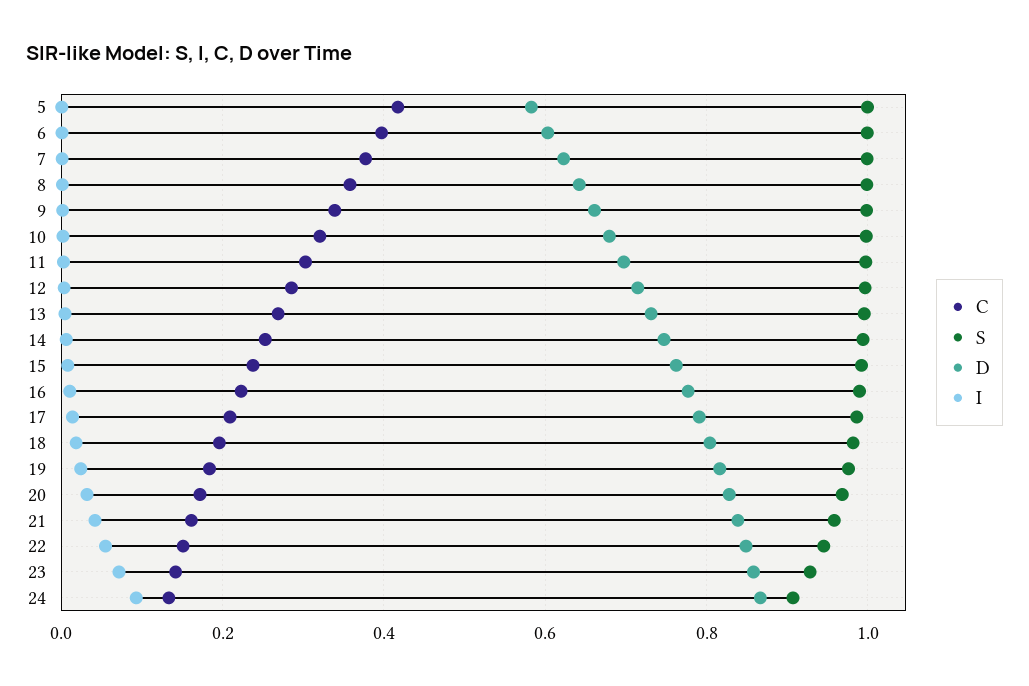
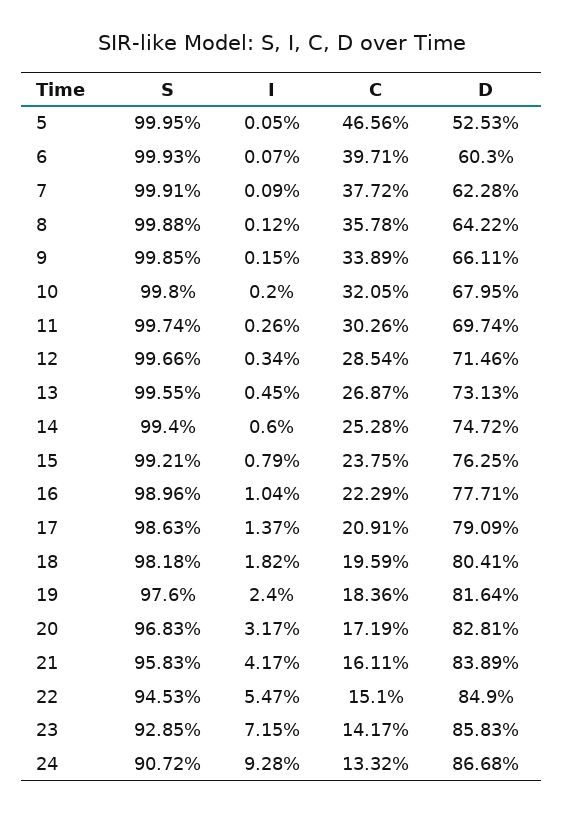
  {
    "C": {
-     "5": 0.42,
+     "5": 0.4656,
      "6": 0.3971,
      "7": 0.3772,
      "8": 0.3578,
      "9": 0.3389,
      "10": 0.3205,
      "11": 0.3026,
      "12": 0.2854,
      "13": 0.2687,
      "14": 0.2528,
      "15": 0.2375,
      "16": 0.2229,
      "17": 0.2091,
      "18": 0.1959,
      "19": 0.1836,
      "20": 0.1719,
      "21": 0.1611,
      "22": 0.151,
      "23": 0.1417,
      "24": 0.1332
    },
    "S": {
      "5": 0.9995,
      "6": 0.9993,
      "7": 0.9991,
      "8": 0.9988,
      "9": 0.9985,
      "10": 0.998,
      "11": 0.9974,
      "12": 0.9966,
      "13": 0.9955,
      "14": 0.994,
      "15": 0.9921,
      "16": 0.9896,
      "17": 0.9863,
      "18": 0.9818,
      "19": 0.976,
      "20": 0.9683,
      "21": 0.9583,
      "22": 0.9453,
      "23": 0.9285,
      "24": 0.9072
    },
    "D": {
-     "5": 0.58,
+     "5": 0.5253,
      "6": 0.603,
      "7": 0.6228,
      "8": 0.6422,
      "9": 0.6611,
      "10": 0.6795,
      "11": 0.6974,
      "12": 0.7146,
      "13": 0.7313,
      "14": 0.7472,
      "15": 0.7625,
      "16": 0.7771,
      "17": 0.7909,
      "18": 0.8041,
      "19": 0.8164,
      "20": 0.8281,
      "21": 0.8389,
      "22": 0.849,
      "23": 0.8583,
      "24": 0.8668
    },
    "I": {
      "5": 0.0005,
      "6": 0.0007,
      "7": 0.0009,
      "8": 0.0012,
      "9": 0.0015,
      "10": 0.002,
      "11": 0.0026,
      "12": 0.0034,
      "13": 0.0045,
      "14": 0.006,
      "15": 0.0079,
      "16": 0.0104,
      "17": 0.0137,
      "18": 0.0182,
      "19": 0.024,
      "20": 0.0317,
      "21": 0.0417,
      "22": 0.0547,
      "23": 0.0715,
      "24": 0.0928
    }
  }

